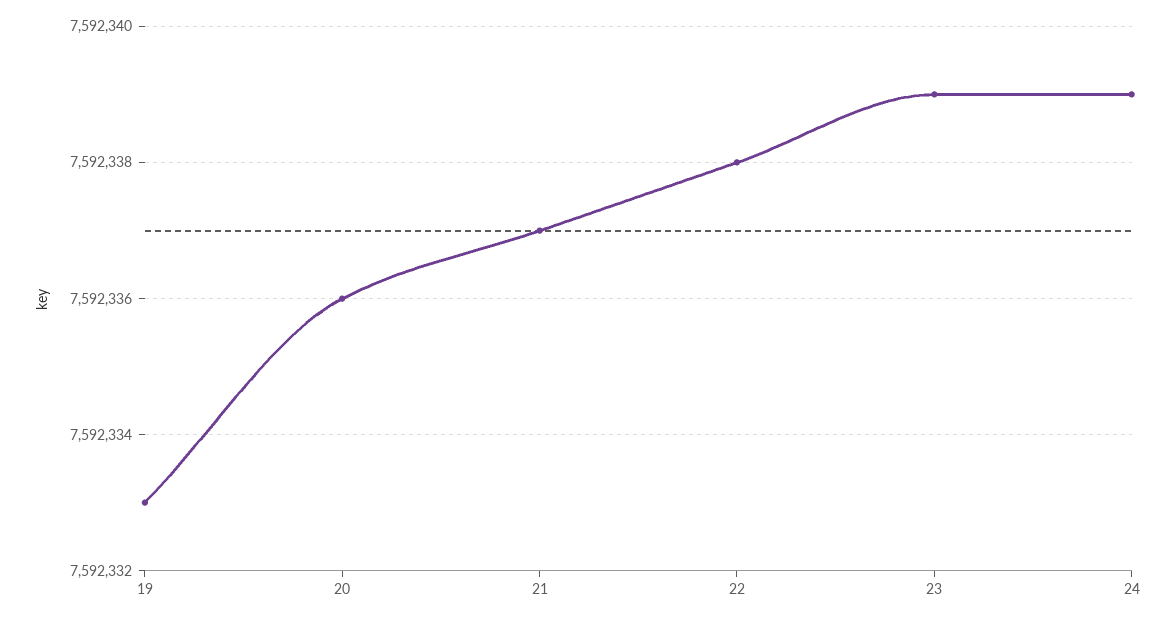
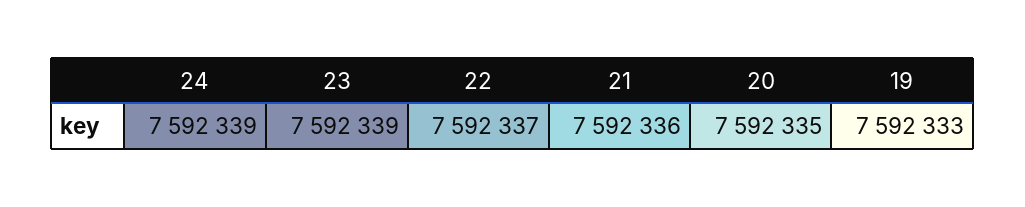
  {
    "19": 7592333,
-   "20": 7592336,
+   "20": 7592335,
-   "21": 7592337,
+   "21": 7592336,
-   "22": 7592338,
+   "22": 7592337,
    "23": 7592339,
    "24": 7592339
  }

